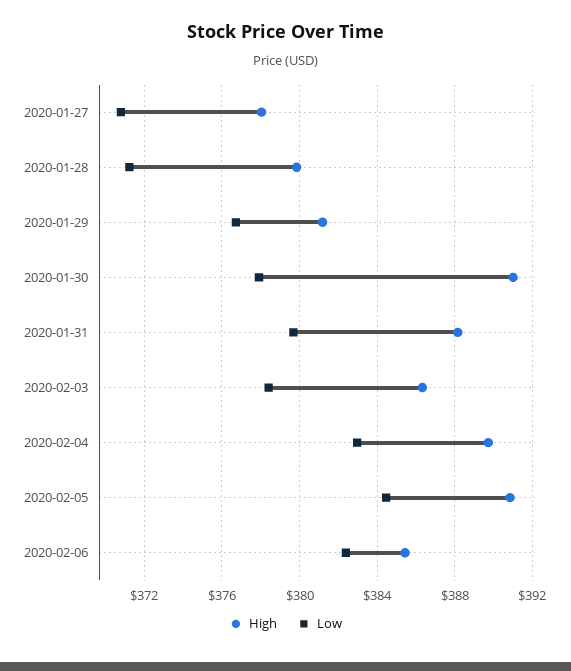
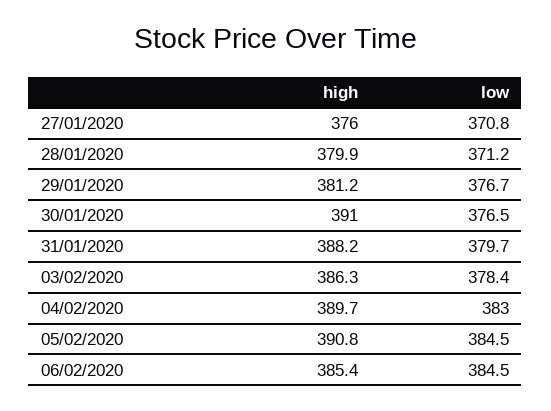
  {
    "High": {
-     "2020-01-27": 378,
+     "2020-01-27": 376,
      "2020-01-28": 379.9,
      "2020-01-29": 381.2,
      "2020-01-30": 391,
      "2020-01-31": 388.2,
      "2020-02-03": 386.3,
      "2020-02-04": 389.7,
      "2020-02-05": 390.8,
      "2020-02-06": 385.4
    },
    "Low": {
      "2020-01-27": 370.8,
      "2020-01-28": 371.2,
      "2020-01-29": 376.7,
-     "2020-01-30": 378,
+     "2020-01-30": 376.5,
      "2020-01-31": 379.7,
      "2020-02-03": 378.4,
      "2020-02-04": 383,
      "2020-02-05": 384.5,
-     "2020-02-06": 382.5
+     "2020-02-06": 384.5
    }
  }

